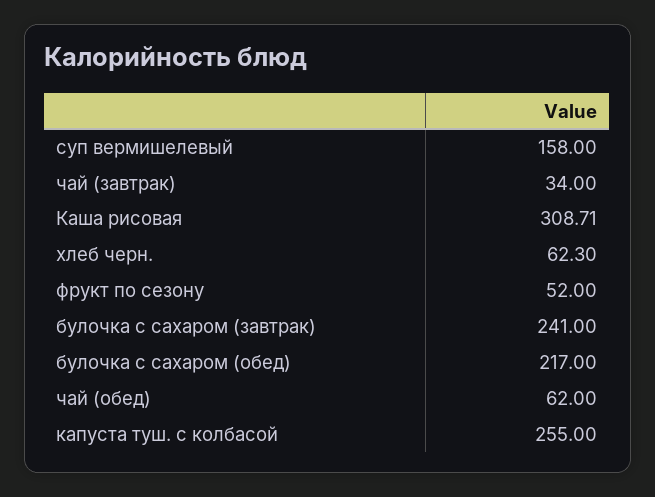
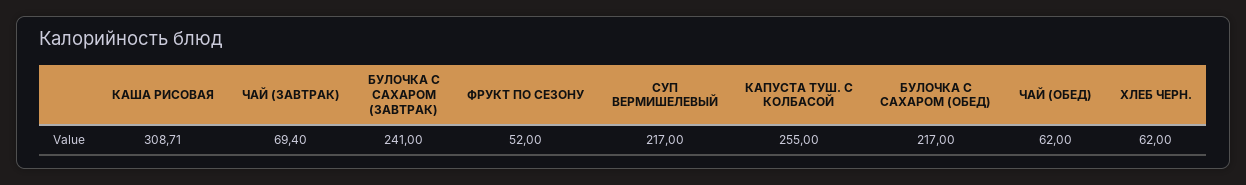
  {
-   "суп вермишелевый": 158,
+   "суп вермишелевый": 217,
-   "чай (завтрак)": 34,
+   "чай (завтрак)": 69.4,
    "Каша рисовая": 308.71,
-   "хлеб черн.": 62.3,
+   "хлеб черн.": 62,
    "фрукт по сезону": 52,
    "булочка с сахаром (завтрак)": 241,
    "булочка с сахаром (обед)": 217,
    "чай (обед)": 62,
    "капуста туш. с колбасой": 255
  }

